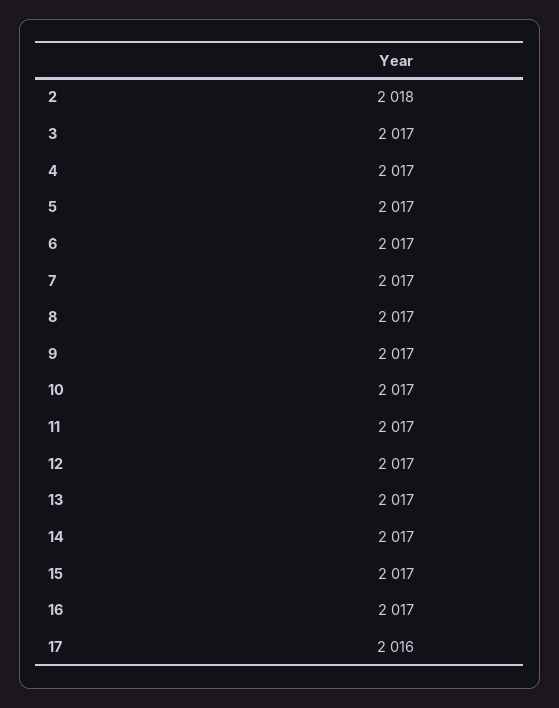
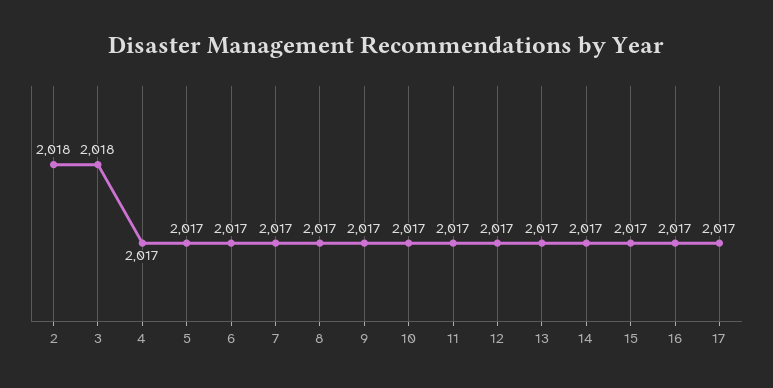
  {
    "2": 2018,
-   "3": 2017,
+   "3": 2018,
    "4": 2017,
    "5": 2017,
    "6": 2017,
    "7": 2017,
    "8": 2017,
    "9": 2017,
    "10": 2017,
    "11": 2017,
    "12": 2017,
    "13": 2017,
    "14": 2017,
    "15": 2017,
    "16": 2017,
-   "17": 2016
+   "17": 2017
  }

